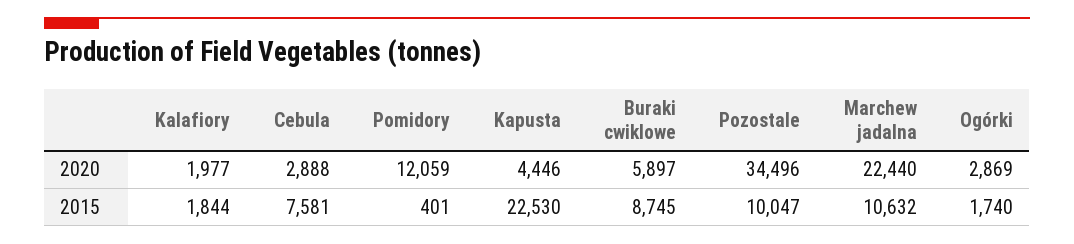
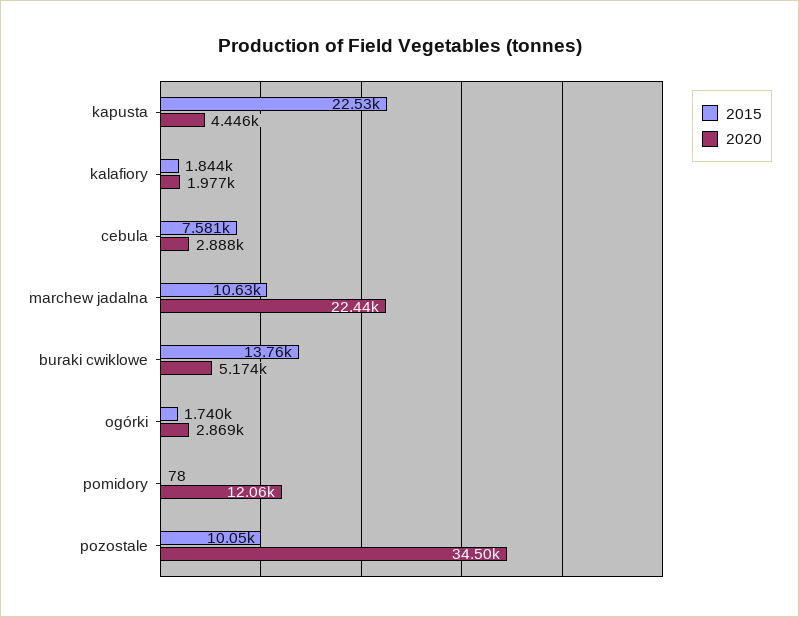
  {
    "2020": {
      "Kalafiory": 1977,
      "Cebula": 2888,
      "Pomidory": 12059,
      "Kapusta": 4446,
-     "Buraki cwiklowe": 5897,
+     "Buraki cwiklowe": 5174,
      "Pozostale": 34496,
      "Marchew jadalna": 22440,
      "Ogórki": 2869
    },
    "2015": {
      "Kalafiory": 1844,
      "Cebula": 7581,
-     "Pomidory": 401,
+     "Pomidory": 78,
      "Kapusta": 22530,
-     "Buraki cwiklowe": 8745,
+     "Buraki cwiklowe": 13760,
      "Pozostale": 10047,
      "Marchew jadalna": 10632,
      "Ogórki": 1740
    }
  }

